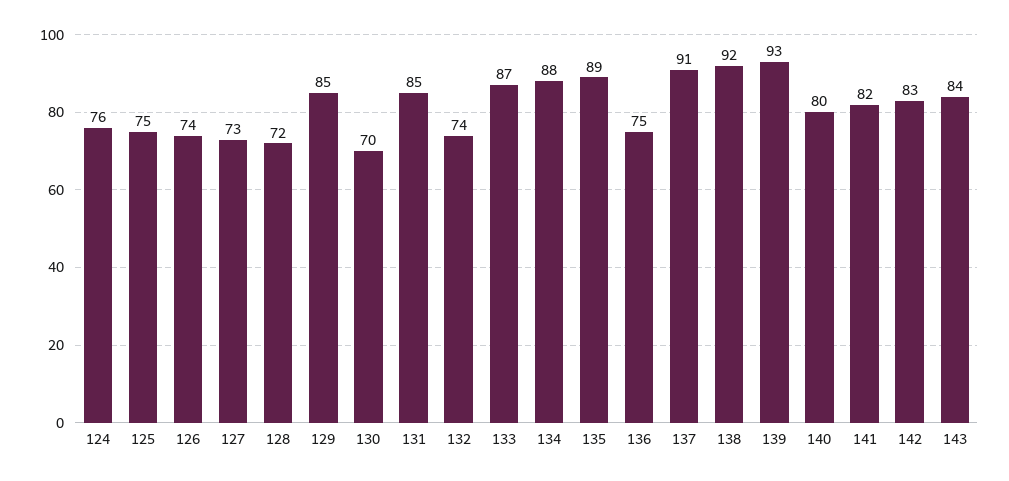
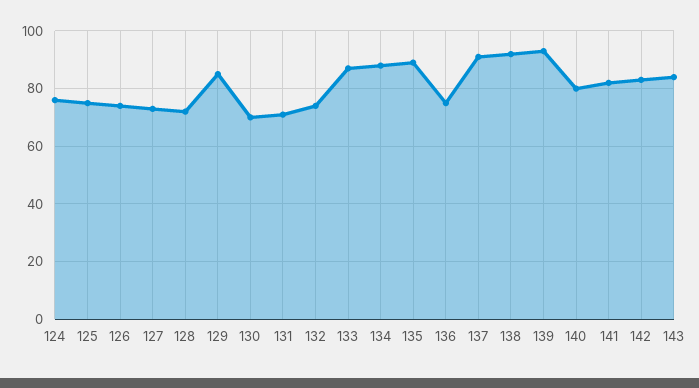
  {
    "124": 76,
    "125": 75,
    "126": 74,
    "127": 73,
    "128": 72,
    "129": 85,
    "130": 70,
-   "131": 85,
+   "131": 70,
    "132": 74,
    "133": 87,
    "134": 88,
    "135": 89,
    "136": 75,
    "137": 91,
    "138": 92,
    "139": 93,
    "140": 80,
    "141": 82,
    "142": 83,
    "143": 84
  }

